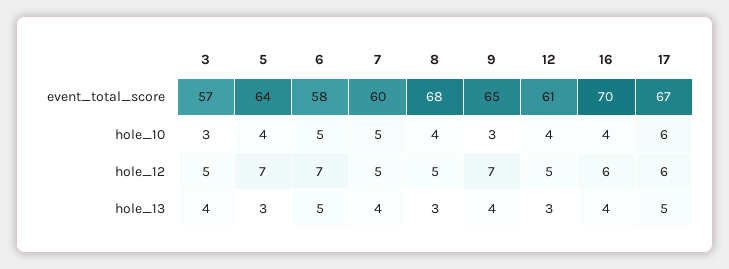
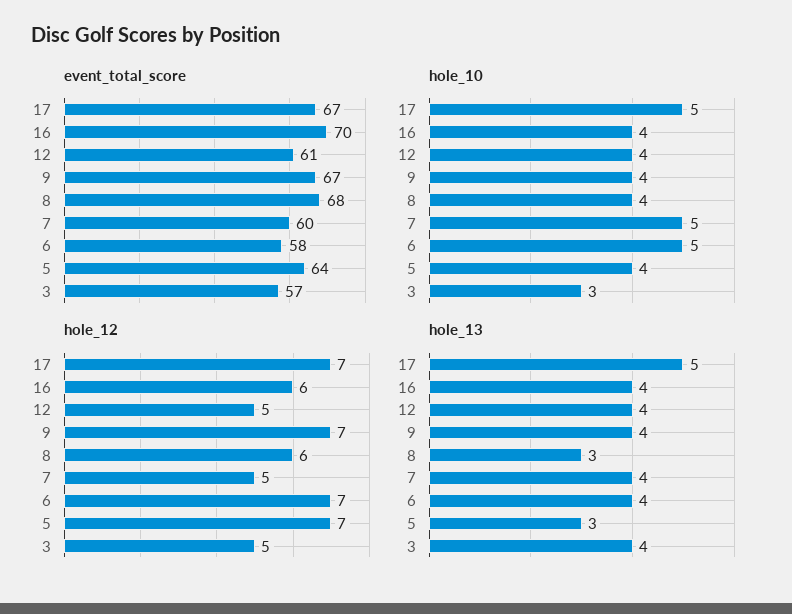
  {
    "event_total_score": {
      "3": 57,
      "5": 64,
      "6": 58,
      "7": 60,
      "8": 68,
-     "9": 65,
+     "9": 67,
      "12": 61,
      "16": 70,
      "17": 67
    },
    "hole_10": {
      "3": 3,
      "5": 4,
      "6": 5,
      "7": 5,
      "8": 4,
-     "9": 3,
+     "9": 4,
      "12": 4,
      "16": 4,
-     "17": 6
+     "17": 5
    },
    "hole_12": {
      "3": 5,
      "5": 7,
      "6": 7,
      "7": 5,
-     "8": 5,
+     "8": 6,
      "9": 7,
      "12": 5,
      "16": 6,
-     "17": 6
+     "17": 7
    },
    "hole_13": {
      "3": 4,
      "5": 3,
-     "6": 5,
+     "6": 4,
      "7": 4,
      "8": 3,
      "9": 4,
-     "12": 3,
+     "12": 4,
      "16": 4,
      "17": 5
    }
  }

